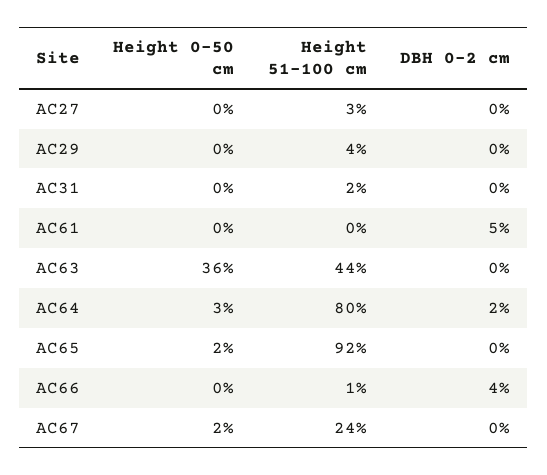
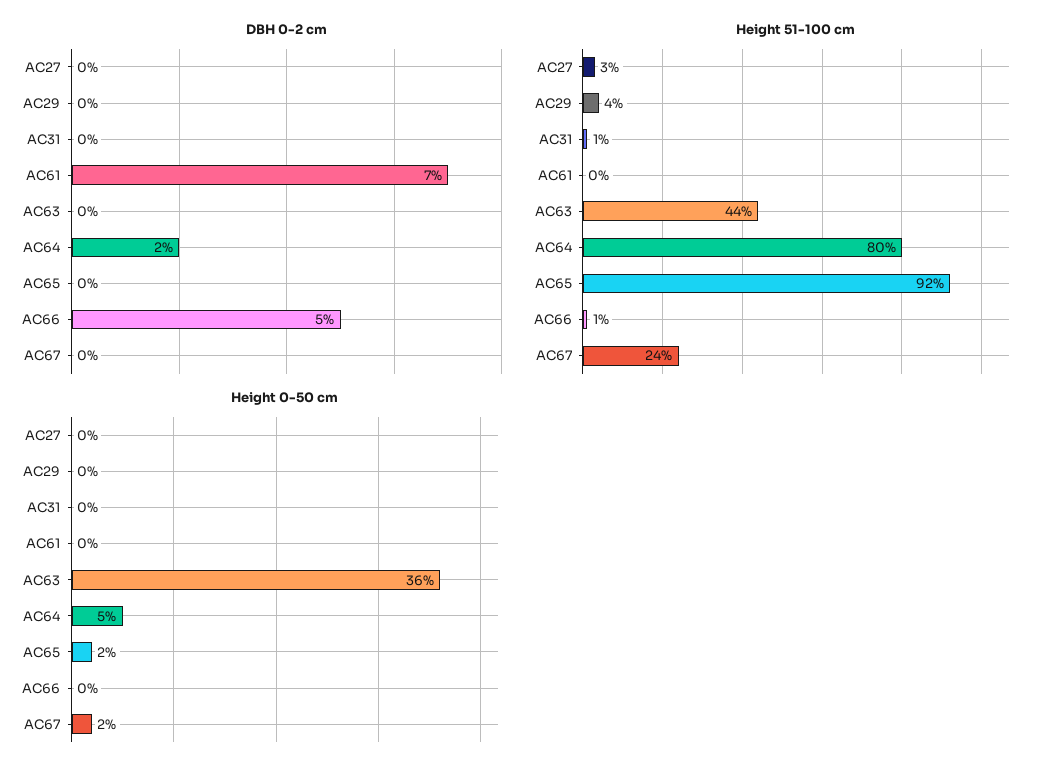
  {
    "Height 0-50 cm": {
      "AC27": 0,
      "AC29": 0,
      "AC31": 0,
      "AC61": 0,
      "AC63": 36,
-     "AC64": 3,
+     "AC64": 5,
      "AC65": 2,
      "AC66": 0,
      "AC67": 2
    },
    "Height 51-100 cm": {
      "AC27": 3,
      "AC29": 4,
-     "AC31": 2,
+     "AC31": 1,
      "AC61": 0,
      "AC63": 44,
      "AC64": 80,
      "AC65": 92,
      "AC66": 1,
      "AC67": 24
    },
    "DBH 0-2 cm": {
      "AC27": 0,
      "AC29": 0,
      "AC31": 0,
-     "AC61": 5,
+     "AC61": 7,
      "AC63": 0,
      "AC64": 2,
      "AC65": 0,
-     "AC66": 4,
+     "AC66": 5,
      "AC67": 0
    }
  }

